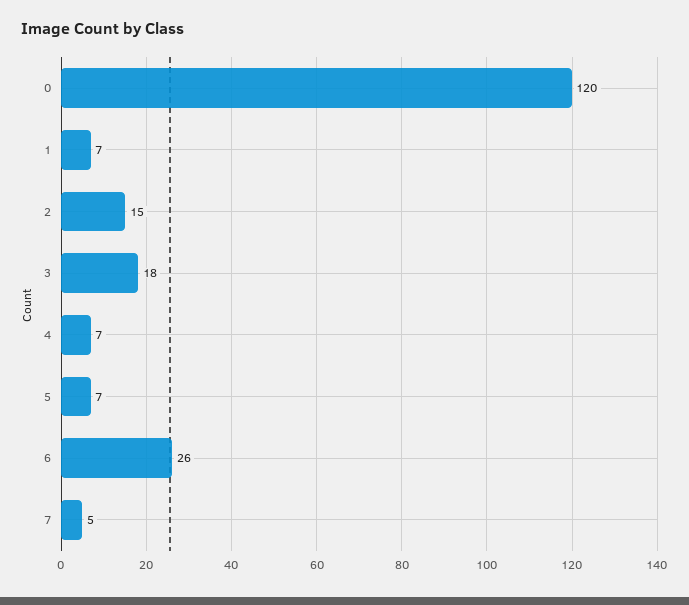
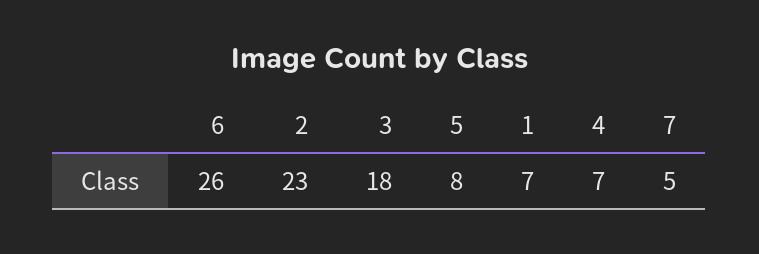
  {
-   "0": 120,
    "1": 7,
-   "2": 15,
+   "2": 23,
    "3": 18,
    "4": 7,
-   "5": 7,
+   "5": 8,
    "6": 26,
    "7": 5
  }

